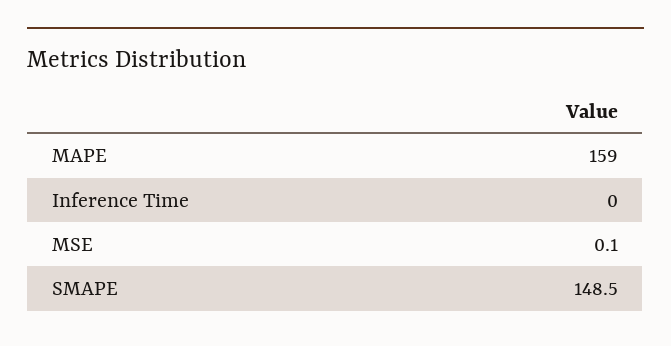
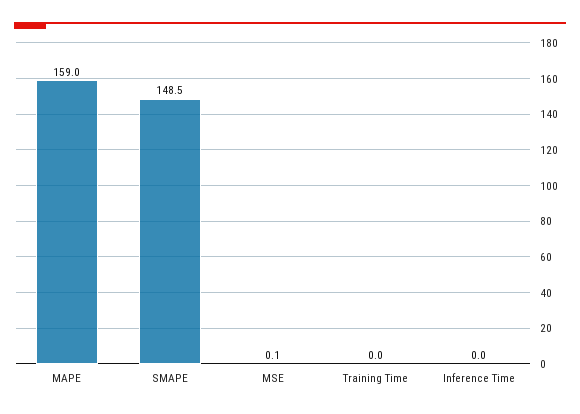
  {
    "MAPE": 159,
    "Inference Time": 0,
    "MSE": 0.1,
-   "SMAPE": 148.5
+   "SMAPE": 148.5,
+   "Training Time": 0
  }

